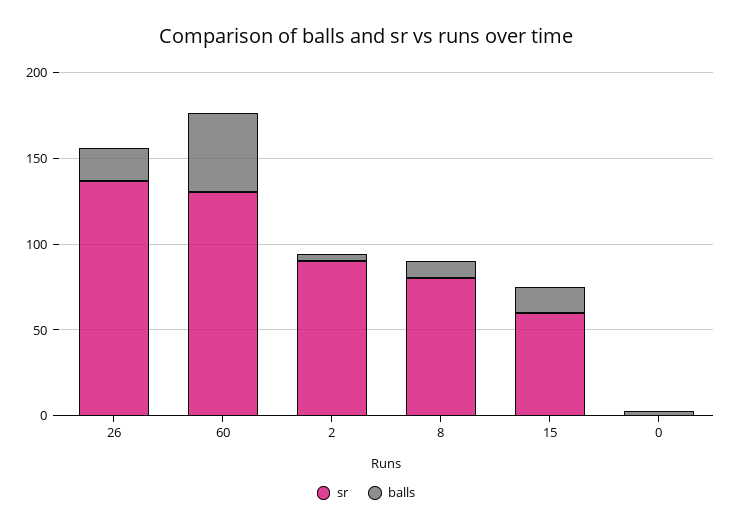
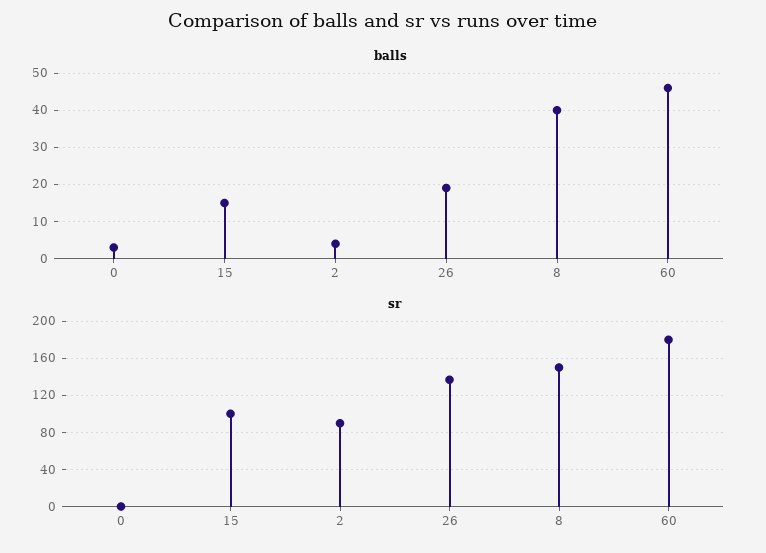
  {
    "sr": {
      "26": 140,
-     "60": 130,
+     "60": 180,
      "2": 90,
-     "8": 80,
+     "8": 150,
-     "15": 60,
+     "15": 100,
      "0": 0
    },
    "balls": {
      "26": 20,
      "60": 45,
      "2": 5,
-     "8": 10,
+     "8": 40,
      "15": 15,
      "0": 5
    }
  }

